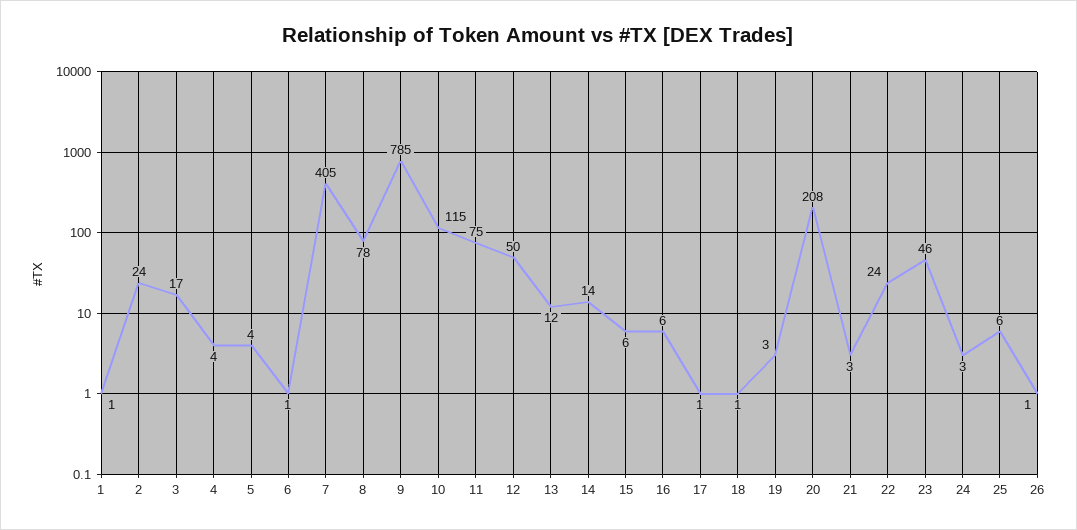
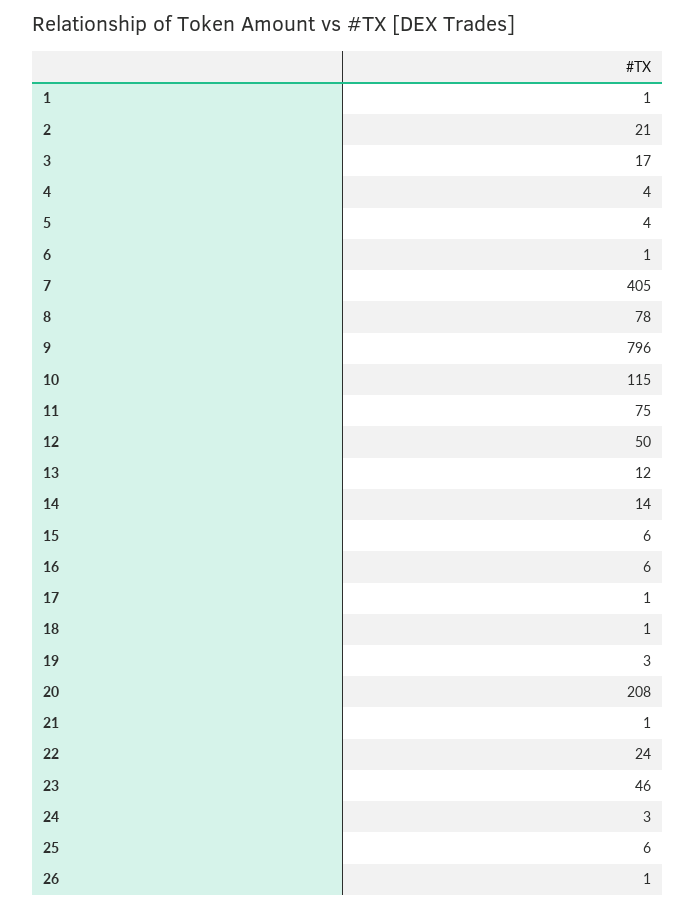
  {
    "1": 1,
-   "2": 24,
+   "2": 21,
    "3": 17,
    "4": 4,
    "5": 4,
    "6": 1,
    "7": 405,
    "8": 78,
-   "9": 785,
+   "9": 796,
    "10": 115,
    "11": 75,
    "12": 50,
    "13": 12,
    "14": 14,
    "15": 6,
    "16": 6,
    "17": 1,
    "18": 1,
    "19": 3,
    "20": 208,
-   "21": 3,
+   "21": 1,
    "22": 24,
    "23": 46,
    "24": 3,
    "25": 6,
    "26": 1
  }

